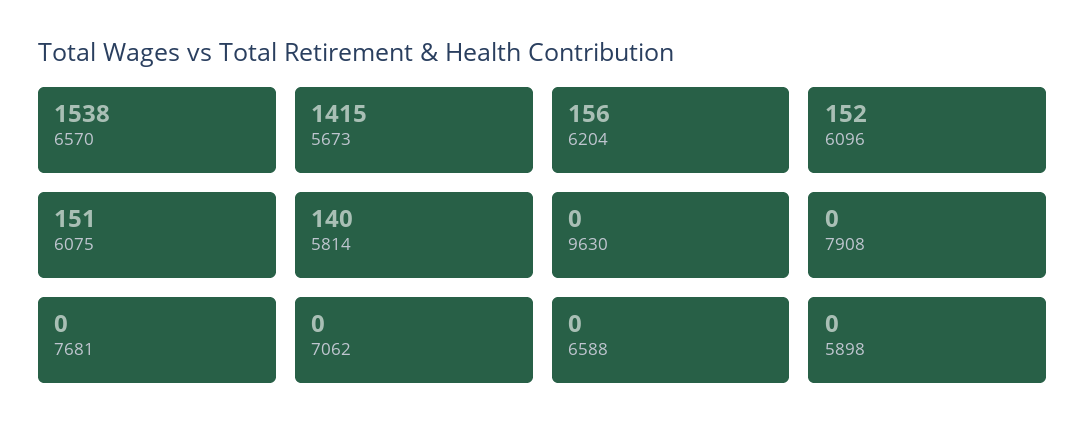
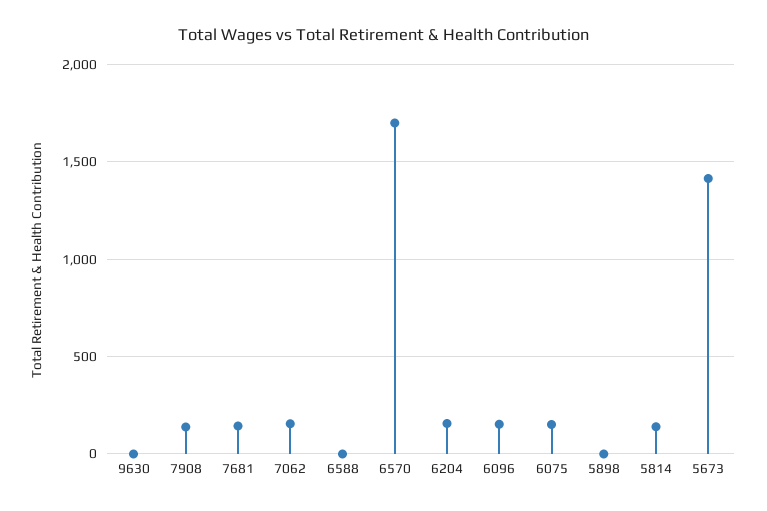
  {
-   "6570": 1538,
+   "6570": 1700,
    "5673": 1415,
    "6204": 156,
    "6096": 152,
    "6075": 151,
    "5814": 140,
    "9630": 0,
-   "7908": 0,
+   "7908": 150,
-   "7681": 0,
+   "7681": 150,
-   "7062": 0,
+   "7062": 150,
    "6588": 0,
    "5898": 0
  }

